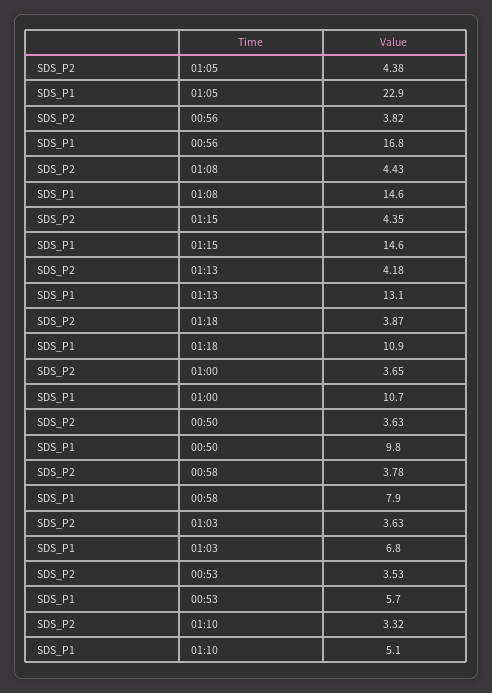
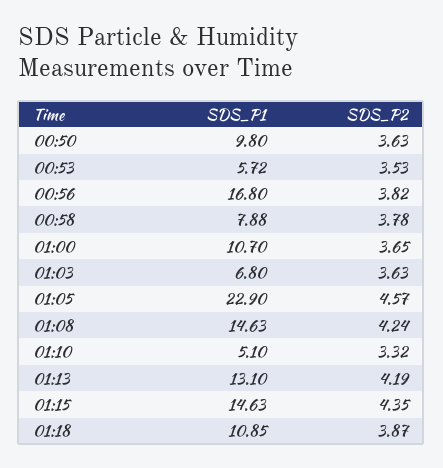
  {
    "SDS_P2": {
-     "01:05": 4.38,
+     "01:05": 4.57,
      "00:56": 3.82,
-     "01:08": 4.43,
+     "01:08": 4.24,
      "01:15": 4.35,
-     "01:13": 4.18,
+     "01:13": 4.19,
      "01:18": 3.87,
      "01:00": 3.65,
      "00:50": 3.63,
      "00:58": 3.78,
      "01:03": 3.63,
      "00:53": 3.53,
      "01:10": 3.32
    },
    "SDS_P1": {
      "01:05": 22.9,
      "00:56": 16.8,
      "01:08": 14.63,
      "01:15": 14.63,
      "01:13": 13.1,
      "01:18": 10.85,
      "01:00": 10.7,
      "00:50": 9.8,
      "00:58": 7.88,
      "01:03": 6.8,
      "00:53": 5.72,
      "01:10": 5.1
    }
  }

